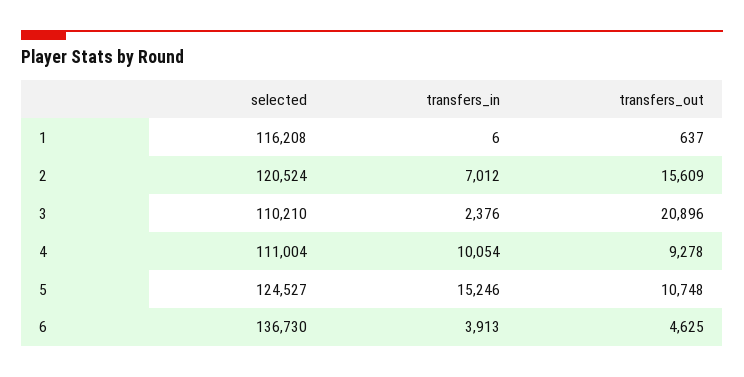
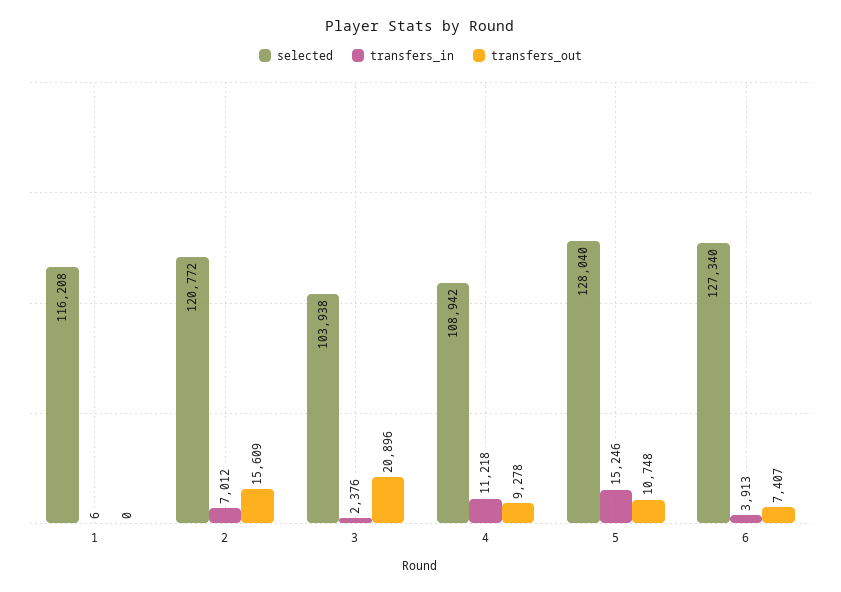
  {
    "selected": {
      "1": 116208,
-     "2": 120524,
+     "2": 120772,
-     "3": 110210,
+     "3": 103938,
-     "4": 111004,
+     "4": 108942,
-     "5": 124527,
+     "5": 128040,
-     "6": 136730
+     "6": 127340
    },
    "transfers_in": {
      "1": 6,
      "2": 7012,
      "3": 2376,
-     "4": 10054,
+     "4": 11218,
      "5": 15246,
      "6": 3913
    },
    "transfers_out": {
-     "1": 637,
+     "1": 0,
      "2": 15609,
      "3": 20896,
      "4": 9278,
      "5": 10748,
-     "6": 4625
+     "6": 7407
    }
  }

